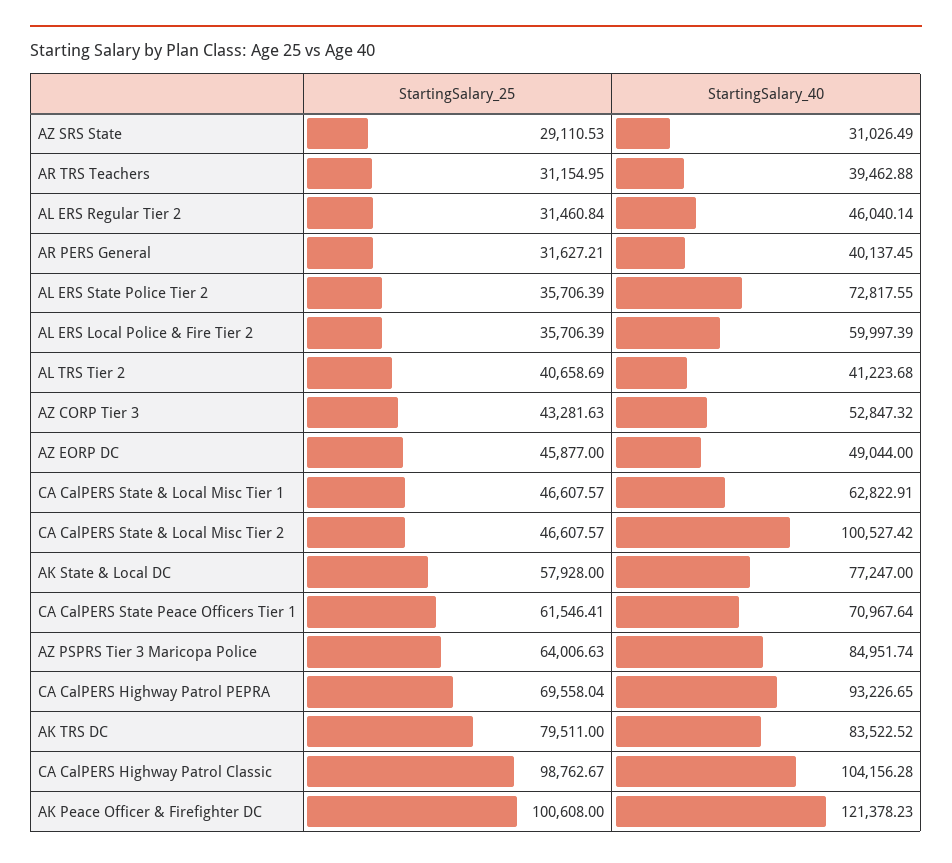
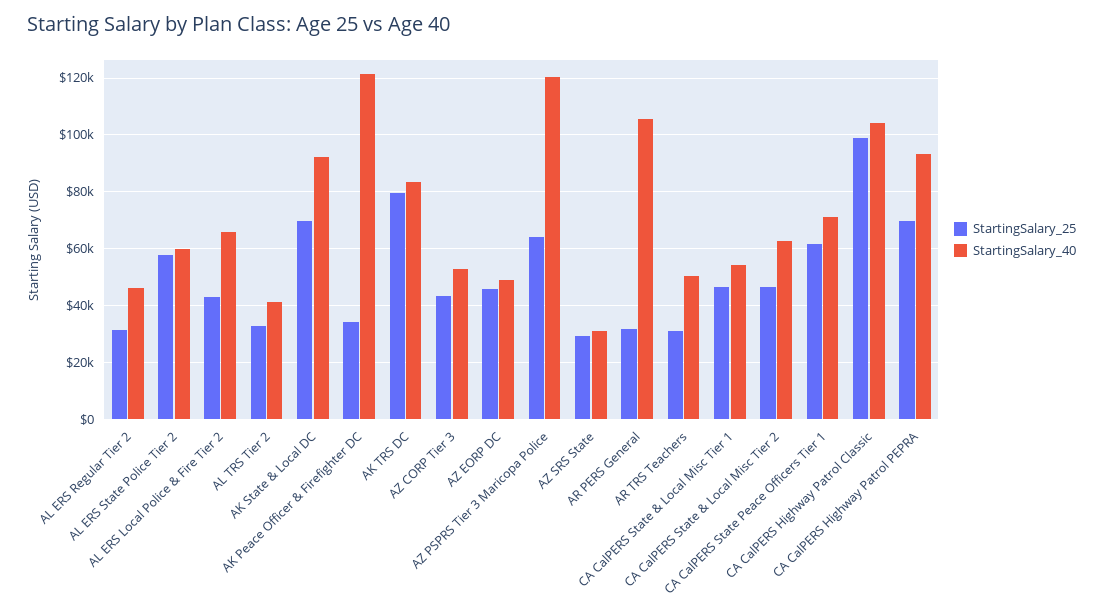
  {
    "StartingSalary_25": {
      "AZ SRS State": 29110.53,
      "AR TRS Teachers": 31154.95,
      "AL ERS Regular Tier 2": 31460.84,
      "AR PERS General": 31627.21,
-     "AL ERS State Police Tier 2": 35706.39,
+     "AL ERS State Police Tier 2": 57500,
-     "AL ERS Local Police & Fire Tier 2": 35706.39,
+     "AL ERS Local Police & Fire Tier 2": 42500,
-     "AL TRS Tier 2": 40658.69,
+     "AL TRS Tier 2": 32500,
      "AZ CORP Tier 3": 43281.63,
      "AZ EORP DC": 45877,
      "CA CalPERS State & Local Misc Tier 1": 46607.57,
      "CA CalPERS State & Local Misc Tier 2": 46607.57,
-     "AK State & Local DC": 57928,
+     "AK State & Local DC": 70000,
      "CA CalPERS State Peace Officers Tier 1": 61546.41,
      "AZ PSPRS Tier 3 Maricopa Police": 64006.63,
      "CA CalPERS Highway Patrol PEPRA": 69558.04,
      "AK TRS DC": 79511,
      "CA CalPERS Highway Patrol Classic": 98762.67,
-     "AK Peace Officer & Firefighter DC": 100608
+     "AK Peace Officer & Firefighter DC": 35000
    },
    "StartingSalary_40": {
      "AZ SRS State": 31026.49,
-     "AR TRS Teachers": 39462.88,
+     "AR TRS Teachers": 50000,
      "AL ERS Regular Tier 2": 46040.14,
-     "AR PERS General": 40137.45,
+     "AR PERS General": 105000,
-     "AL ERS State Police Tier 2": 72817.55,
+     "AL ERS State Police Tier 2": 60000,
-     "AL ERS Local Police & Fire Tier 2": 59997.39,
+     "AL ERS Local Police & Fire Tier 2": 65000,
      "AL TRS Tier 2": 41223.68,
      "AZ CORP Tier 3": 52847.32,
      "AZ EORP DC": 49044,
-     "CA CalPERS State & Local Misc Tier 1": 62822.91,
+     "CA CalPERS State & Local Misc Tier 1": 55000,
-     "CA CalPERS State & Local Misc Tier 2": 100527.42,
+     "CA CalPERS State & Local Misc Tier 2": 62500,
-     "AK State & Local DC": 77247,
+     "AK State & Local DC": 92500,
      "CA CalPERS State Peace Officers Tier 1": 70967.64,
-     "AZ PSPRS Tier 3 Maricopa Police": 84951.74,
+     "AZ PSPRS Tier 3 Maricopa Police": 120000,
      "CA CalPERS Highway Patrol PEPRA": 93226.65,
      "AK TRS DC": 83522.52,
      "CA CalPERS Highway Patrol Classic": 104156.28,
      "AK Peace Officer & Firefighter DC": 121378.23
    }
  }

